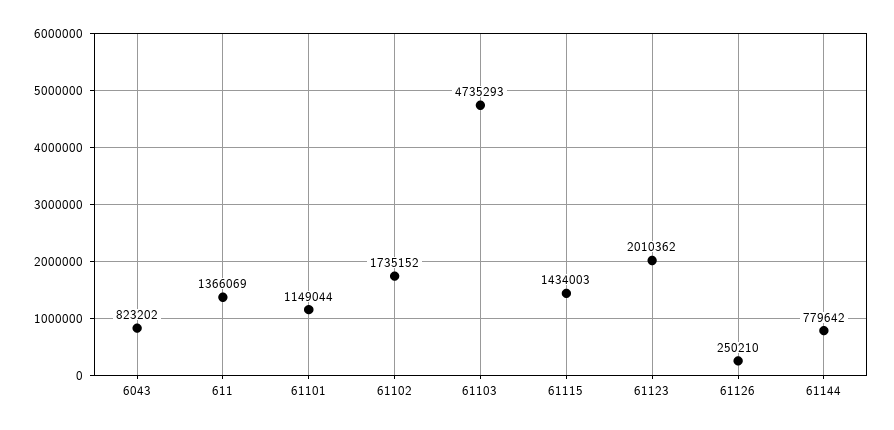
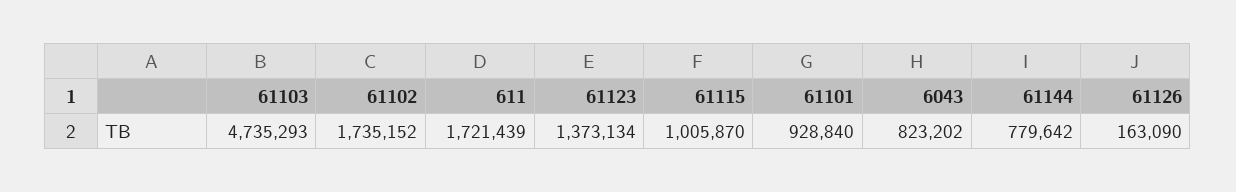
  {
    "6043": 823202,
-   "611": 1366069,
+   "611": 1721439,
-   "61101": 1149044,
+   "61101": 928840,
    "61102": 1735152,
    "61103": 4735293,
-   "61115": 1434003,
+   "61115": 1005870,
-   "61123": 2010362,
+   "61123": 1373134,
-   "61126": 250210,
+   "61126": 163090,
    "61144": 779642
  }

